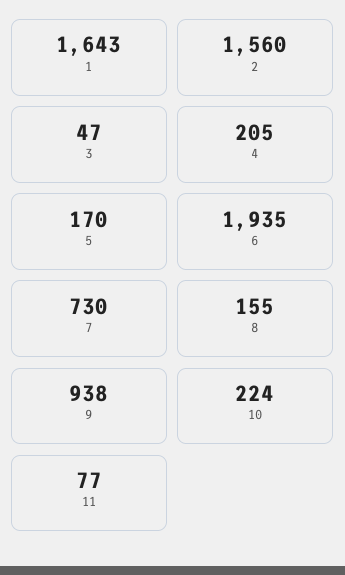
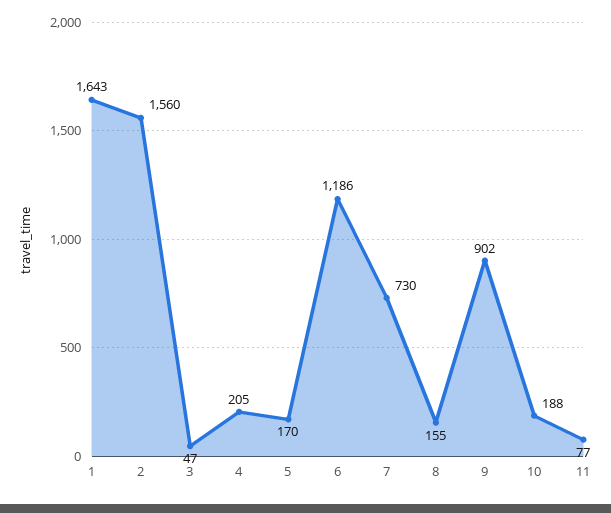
  {
    "1": 1643,
    "2": 1560,
    "3": 47,
    "4": 205,
    "5": 170,
-   "6": 1935,
+   "6": 1186,
    "7": 730,
    "8": 155,
-   "9": 938,
+   "9": 902,
-   "10": 224,
+   "10": 188,
    "11": 77
  }

